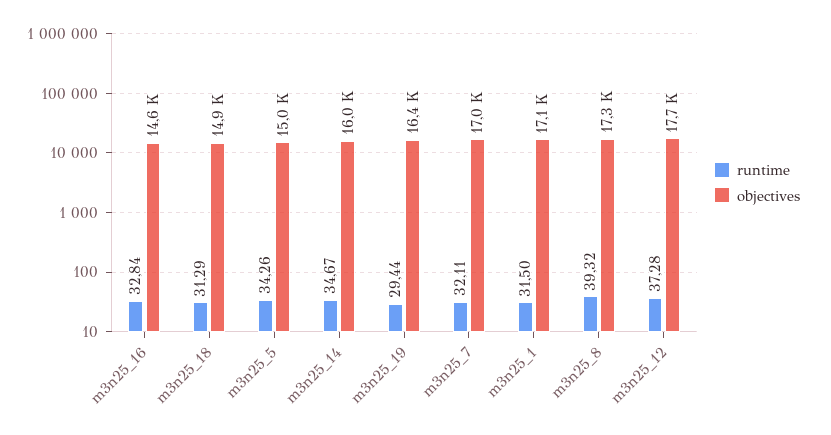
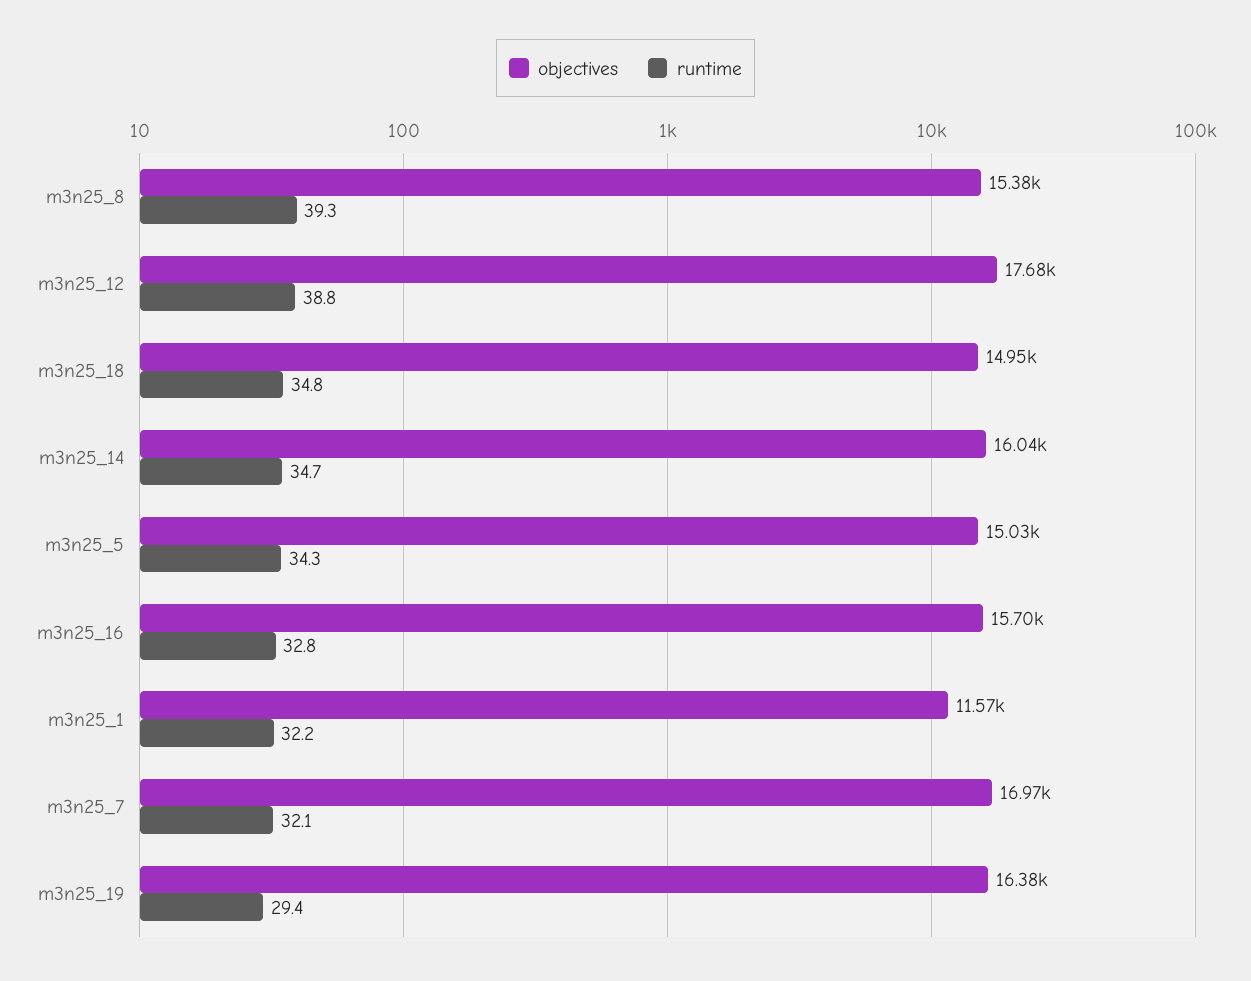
  {
    "runtime": {
      "m3n25_16": 32.84,
-     "m3n25_18": 31.29,
+     "m3n25_18": 34.8,
      "m3n25_5": 34.26,
      "m3n25_14": 34.67,
      "m3n25_19": 29.44,
      "m3n25_7": 32.11,
-     "m3n25_1": 31.5,
+     "m3n25_1": 32.2,
      "m3n25_8": 39.32,
-     "m3n25_12": 37.28
+     "m3n25_12": 38.8
    },
    "objectives": {
-     "m3n25_16": 14600,
+     "m3n25_16": 15700,
      "m3n25_18": 14950,
      "m3n25_5": 15030,
      "m3n25_14": 16040,
      "m3n25_19": 16380,
      "m3n25_7": 16970,
-     "m3n25_1": 17100,
+     "m3n25_1": 11570,
-     "m3n25_8": 17300,
+     "m3n25_8": 15380,
      "m3n25_12": 17680
    }
  }

